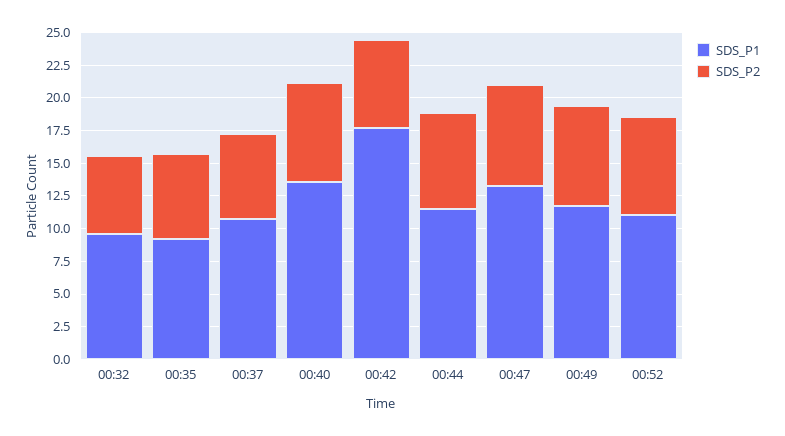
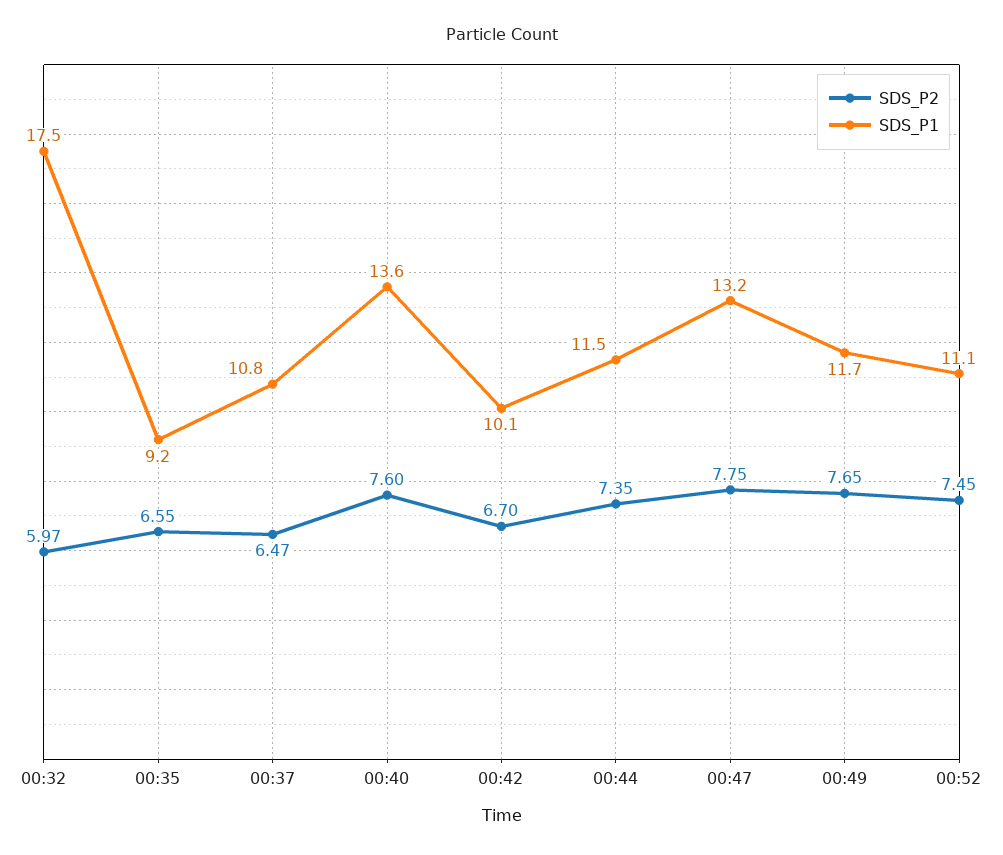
  {
    "SDS_P1": {
-     "00:32": 10,
+     "00:32": 17.5,
      "00:35": 9.2,
      "00:37": 10.8,
      "00:40": 13.6,
-     "00:42": 17.5,
+     "00:42": 10.1,
      "00:44": 11.5,
      "00:47": 13.2,
      "00:49": 11.7,
      "00:52": 11.1
    },
    "SDS_P2": {
      "00:32": 5.97,
      "00:35": 6.55,
      "00:37": 6.47,
      "00:40": 7.6,
      "00:42": 6.7,
      "00:44": 7.35,
      "00:47": 7.75,
      "00:49": 7.65,
      "00:52": 7.45
    }
  }

